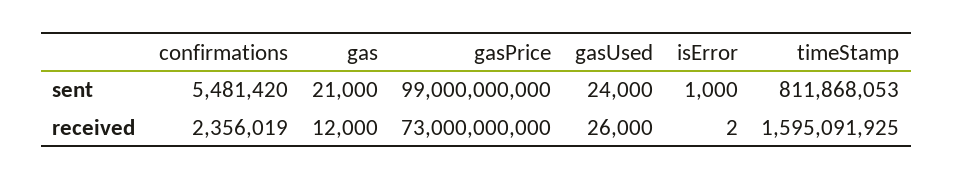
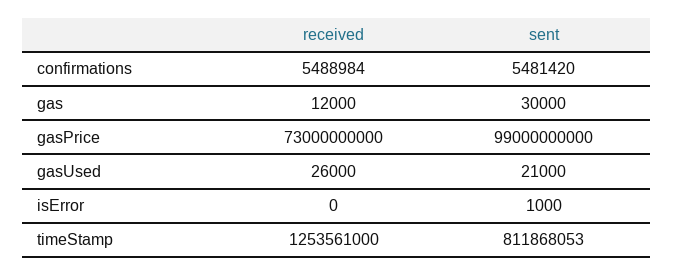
  {
    "confirmations": {
      "sent": 5481420,
-     "received": 2356019
+     "received": 5488984
    },
    "gas": {
-     "sent": 21000,
+     "sent": 30000,
      "received": 12000
    },
    "gasPrice": {
      "sent": 99000000000,
      "received": 73000000000
    },
    "gasUsed": {
-     "sent": 24000,
+     "sent": 21000,
      "received": 26000
    },
    "isError": {
      "sent": 1000,
-     "received": 2
+     "received": 0
    },
    "timeStamp": {
      "sent": 811868053,
-     "received": 1595091925
+     "received": 1253561000
    }
  }

